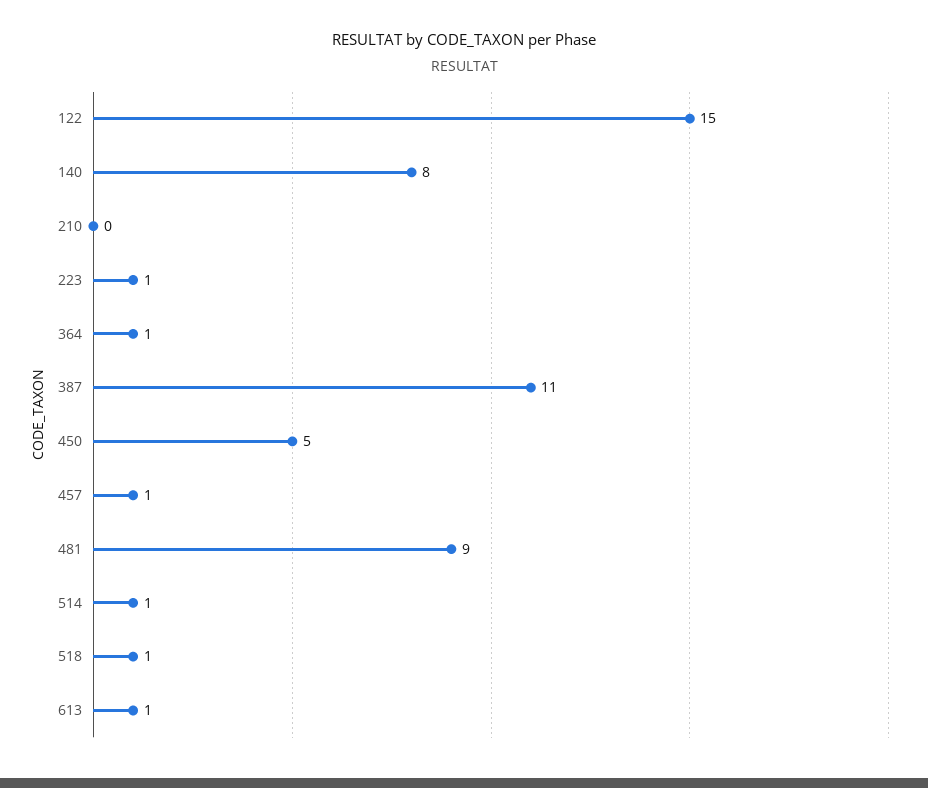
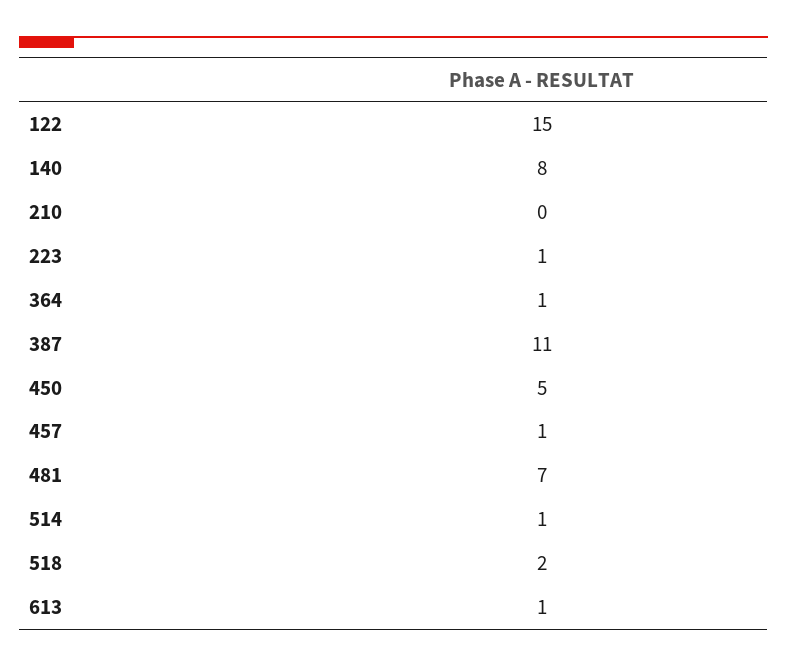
  {
    "122": 15,
    "140": 8,
    "210": 0,
    "223": 1,
    "364": 1,
    "387": 11,
    "450": 5,
    "457": 1,
-   "481": 9,
+   "481": 7,
    "514": 1,
-   "518": 1,
+   "518": 2,
    "613": 1
  }

